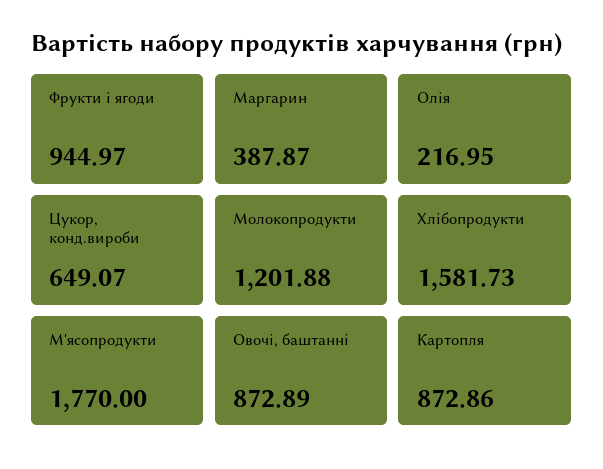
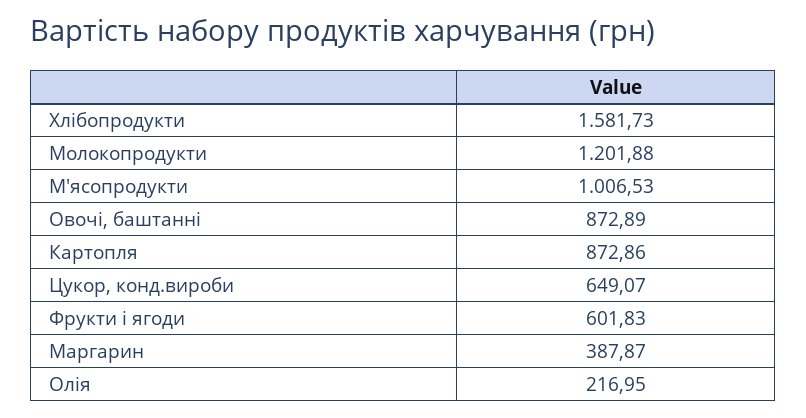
  {
-   "Фрукти і ягоди": 944.97,
+   "Фрукти і ягоди": 601.83,
    "Маргарин": 387.87,
    "Олія": 216.95,
    "Цукор, конд.вироби": 649.07,
    "Молокопродукти": 1201.88,
    "Хлібопродукти": 1581.73,
-   "М'ясопродукти": 1770,
+   "М'ясопродукти": 1006.53,
    "Овочі, баштанні": 872.89,
    "Картопля": 872.86
  }

